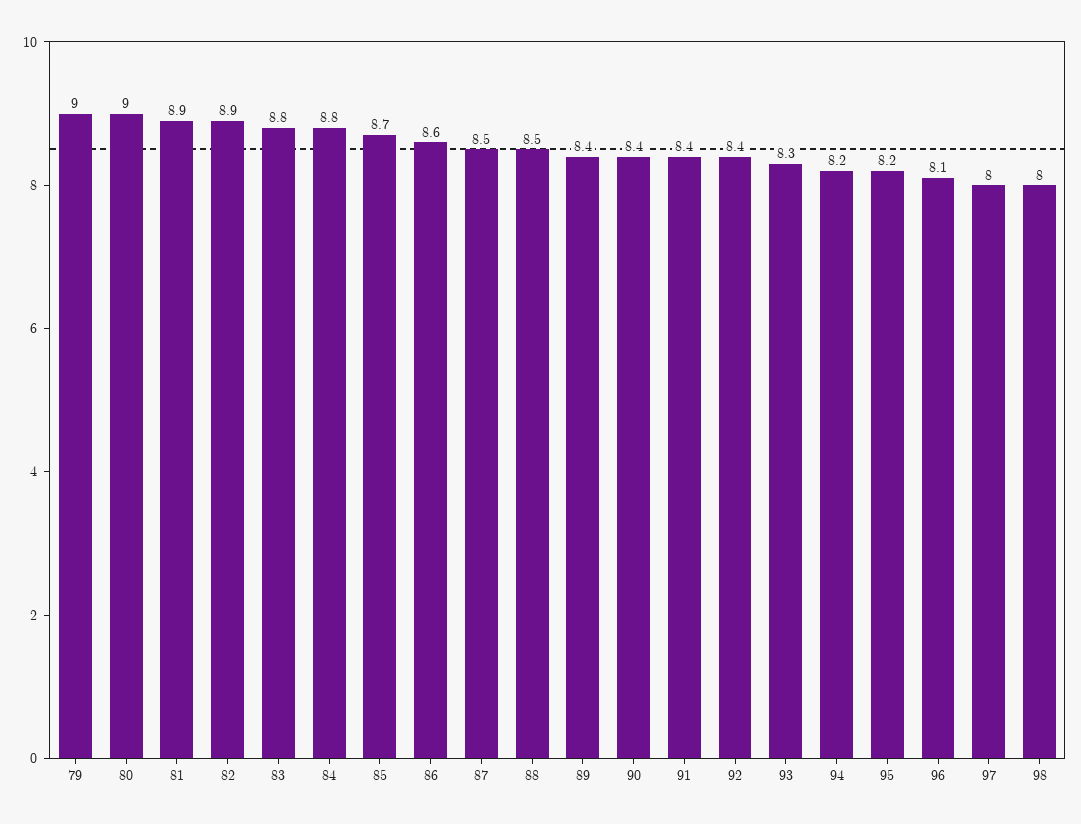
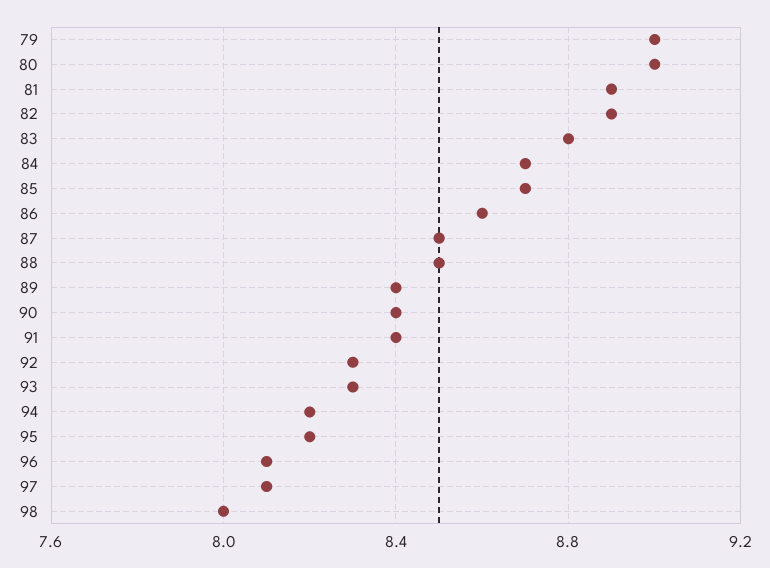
  {
    "79": 9,
    "80": 9,
    "81": 8.9,
    "82": 8.9,
    "83": 8.8,
-   "84": 8.8,
+   "84": 8.7,
    "85": 8.7,
    "86": 8.6,
    "87": 8.5,
    "88": 8.5,
    "89": 8.4,
    "90": 8.4,
    "91": 8.4,
-   "92": 8.4,
+   "92": 8.3,
    "93": 8.3,
    "94": 8.2,
    "95": 8.2,
    "96": 8.1,
-   "97": 8,
+   "97": 8.1,
    "98": 8
  }

